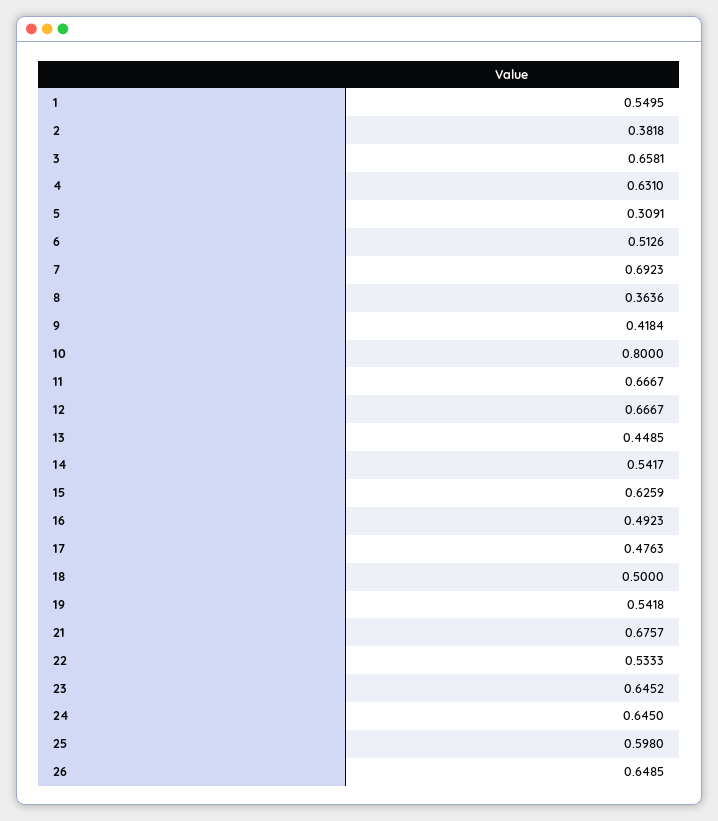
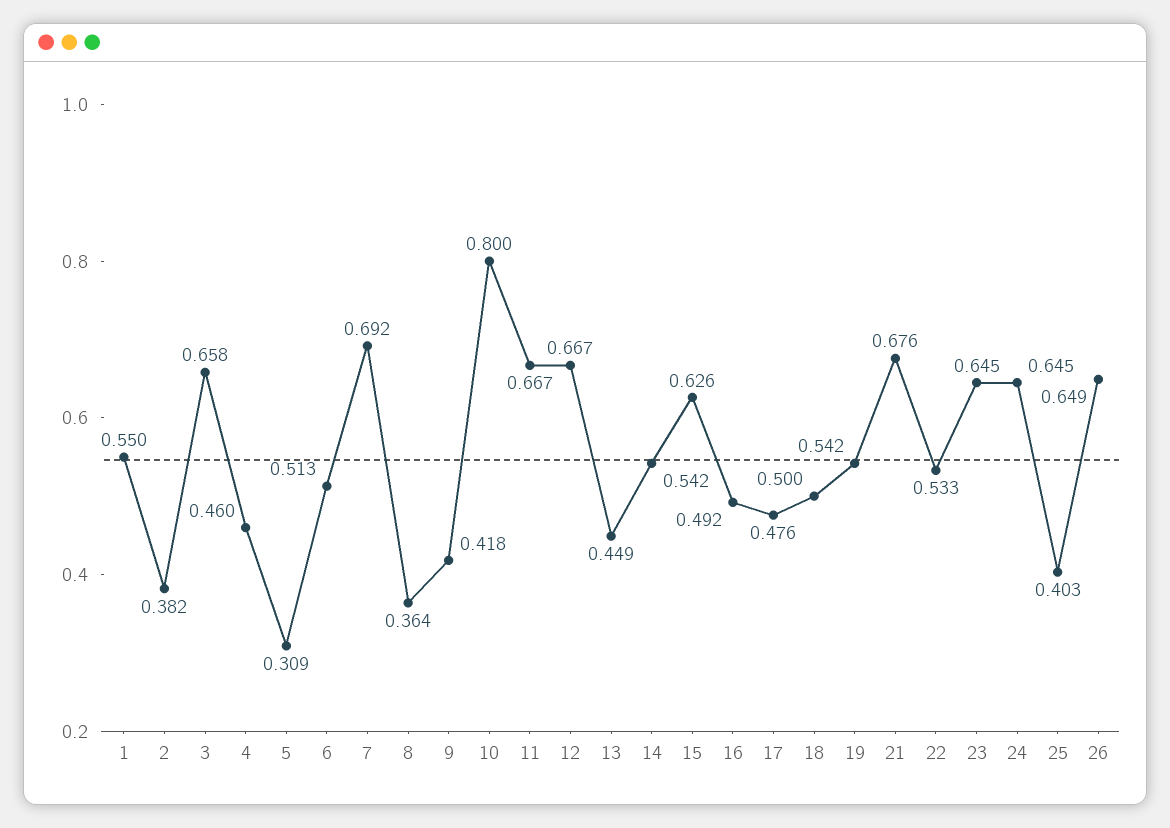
  {
    "1": 0.5495,
    "2": 0.3818,
    "3": 0.6581,
-   "4": 0.631,
+   "4": 0.46,
    "5": 0.3091,
    "6": 0.5126,
    "7": 0.6923,
    "8": 0.3636,
    "9": 0.4184,
    "10": 0.8,
    "11": 0.6667,
    "12": 0.6667,
    "13": 0.4485,
    "14": 0.5417,
    "15": 0.6259,
    "16": 0.4923,
    "17": 0.4763,
    "18": 0.5,
    "19": 0.5418,
    "21": 0.6757,
    "22": 0.5333,
    "23": 0.6452,
    "24": 0.645,
-   "25": 0.598,
+   "25": 0.403,
    "26": 0.6485
  }

